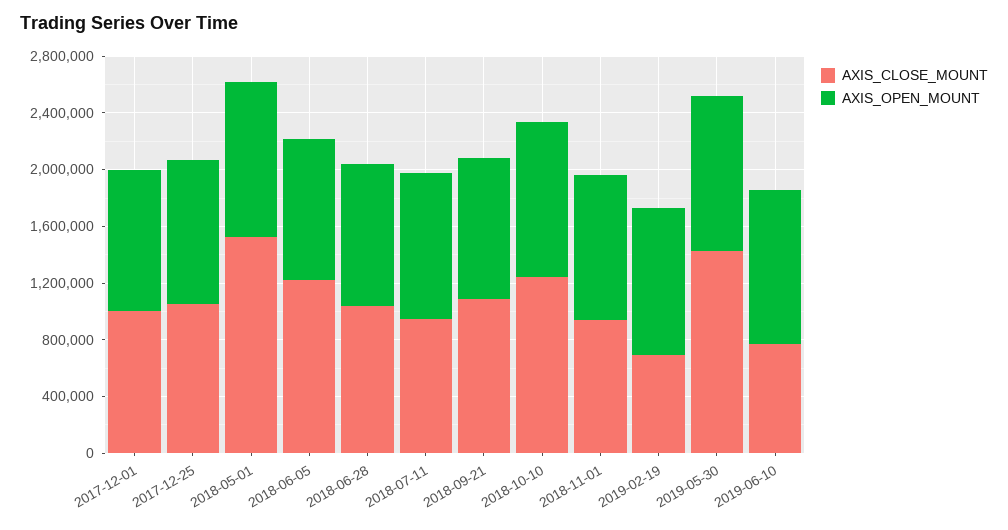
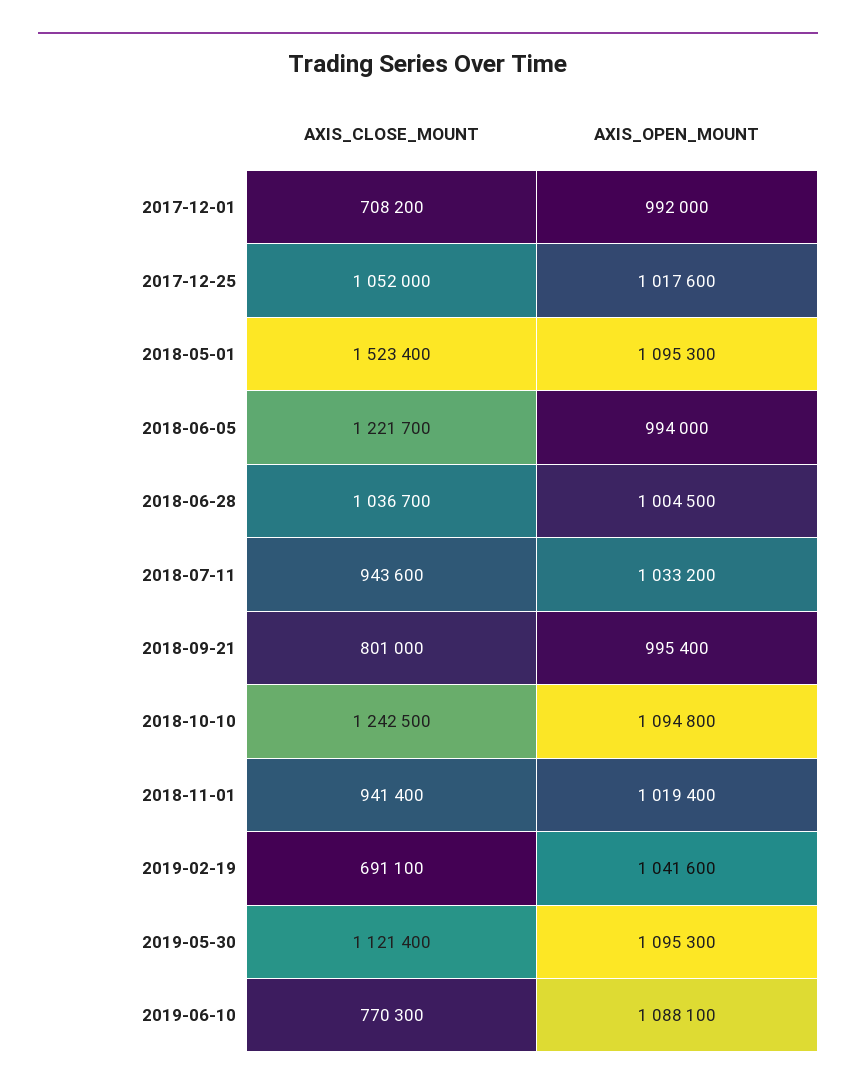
  {
    "AXIS_CLOSE_MOUNT": {
-     "2017-12-01": 1000000,
+     "2017-12-01": 708200,
      "2017-12-25": 1052000,
      "2018-05-01": 1523400,
      "2018-06-05": 1221700,
      "2018-06-28": 1036700,
      "2018-07-11": 943600,
-     "2018-09-21": 1100000,
+     "2018-09-21": 801000,
      "2018-10-10": 1242500,
      "2018-11-01": 941400,
      "2019-02-19": 691100,
-     "2019-05-30": 1400000,
+     "2019-05-30": 1121400,
      "2019-06-10": 770300
    },
    "AXIS_OPEN_MOUNT": {
      "2017-12-01": 992000,
      "2017-12-25": 1017600,
      "2018-05-01": 1095300,
      "2018-06-05": 994000,
      "2018-06-28": 1004500,
      "2018-07-11": 1033200,
      "2018-09-21": 995400,
      "2018-10-10": 1094800,
      "2018-11-01": 1019400,
      "2019-02-19": 1041600,
      "2019-05-30": 1095300,
      "2019-06-10": 1088100
    }
  }

